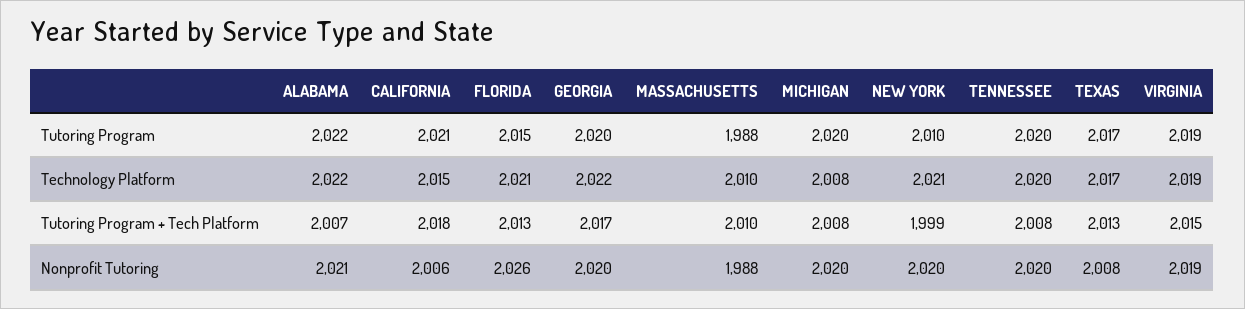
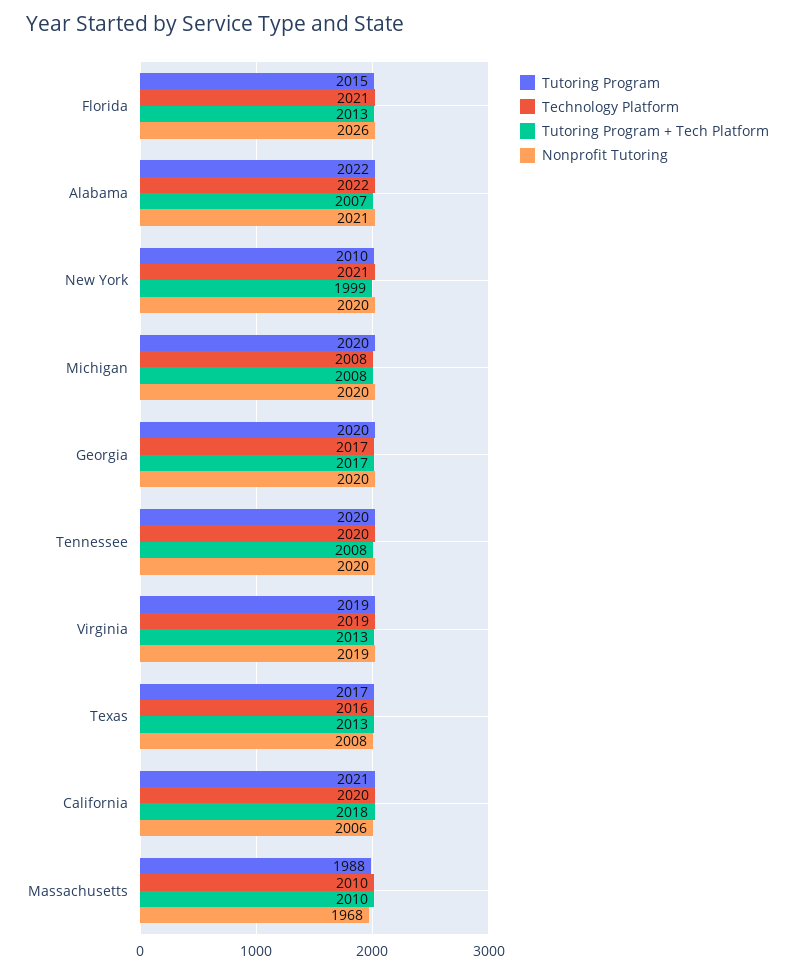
  {
    "Tutoring Program": {
      "ALABAMA": 2022,
      "CALIFORNIA": 2021,
      "FLORIDA": 2015,
      "GEORGIA": 2020,
      "MASSACHUSETTS": 1988,
      "MICHIGAN": 2020,
      "NEW YORK": 2010,
      "TENNESSEE": 2020,
      "TEXAS": 2017,
      "VIRGINIA": 2019
    },
    "Technology Platform": {
      "ALABAMA": 2022,
-     "CALIFORNIA": 2015,
+     "CALIFORNIA": 2020,
      "FLORIDA": 2021,
-     "GEORGIA": 2022,
+     "GEORGIA": 2017,
      "MASSACHUSETTS": 2010,
      "MICHIGAN": 2008,
      "NEW YORK": 2021,
      "TENNESSEE": 2020,
-     "TEXAS": 2017,
+     "TEXAS": 2016,
      "VIRGINIA": 2019
    },
    "Tutoring Program + Tech Platform": {
      "ALABAMA": 2007,
      "CALIFORNIA": 2018,
      "FLORIDA": 2013,
      "GEORGIA": 2017,
      "MASSACHUSETTS": 2010,
      "MICHIGAN": 2008,
      "NEW YORK": 1999,
      "TENNESSEE": 2008,
      "TEXAS": 2013,
-     "VIRGINIA": 2015
+     "VIRGINIA": 2013
    },
    "Nonprofit Tutoring": {
      "ALABAMA": 2021,
      "CALIFORNIA": 2006,
      "FLORIDA": 2026,
      "GEORGIA": 2020,
-     "MASSACHUSETTS": 1988,
+     "MASSACHUSETTS": 1968,
      "MICHIGAN": 2020,
      "NEW YORK": 2020,
      "TENNESSEE": 2020,
      "TEXAS": 2008,
      "VIRGINIA": 2019
    }
  }

